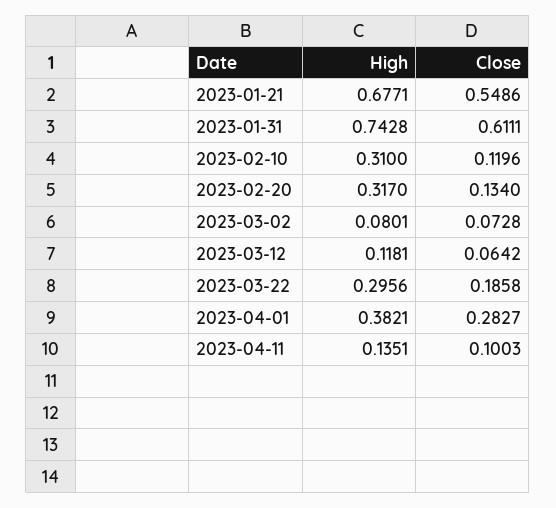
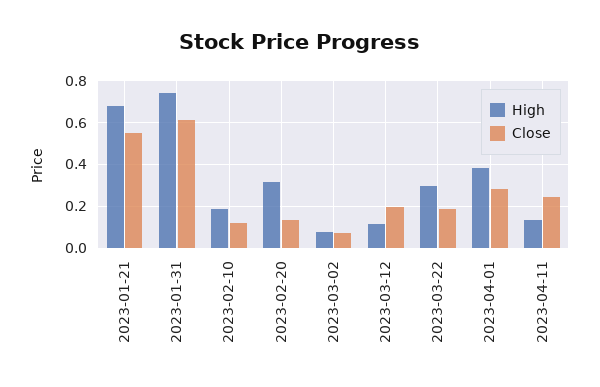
  {
    "High": {
      "2023-01-21": 0.6771,
      "2023-01-31": 0.7428,
-     "2023-02-10": 0.31,
+     "2023-02-10": 0.2,
      "2023-02-20": 0.317,
      "2023-03-02": 0.0801,
      "2023-03-12": 0.1181,
      "2023-03-22": 0.2956,
      "2023-04-01": 0.3821,
      "2023-04-11": 0.1351
    },
    "Close": {
      "2023-01-21": 0.5486,
      "2023-01-31": 0.6111,
      "2023-02-10": 0.1196,
      "2023-02-20": 0.134,
      "2023-03-02": 0.0728,
-     "2023-03-12": 0.0642,
+     "2023-03-12": 0.2,
      "2023-03-22": 0.1858,
      "2023-04-01": 0.2827,
-     "2023-04-11": 0.1003
+     "2023-04-11": 0.25
    }
  }

